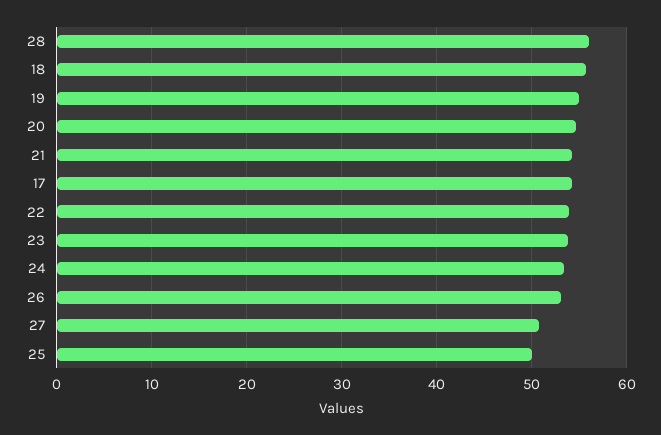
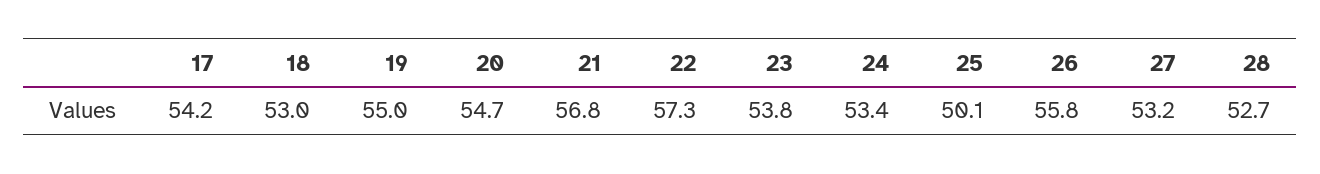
  {
-   "28": 56,
+   "28": 52.7,
-   "18": 56,
+   "18": 53,
    "19": 55,
    "20": 54.7,
-   "21": 54,
+   "21": 56.8,
    "17": 54.2,
-   "22": 54,
+   "22": 57.3,
    "23": 53.8,
    "24": 53.4,
-   "26": 53,
+   "26": 55.8,
-   "27": 51,
+   "27": 53.2,
    "25": 50.1
  }

